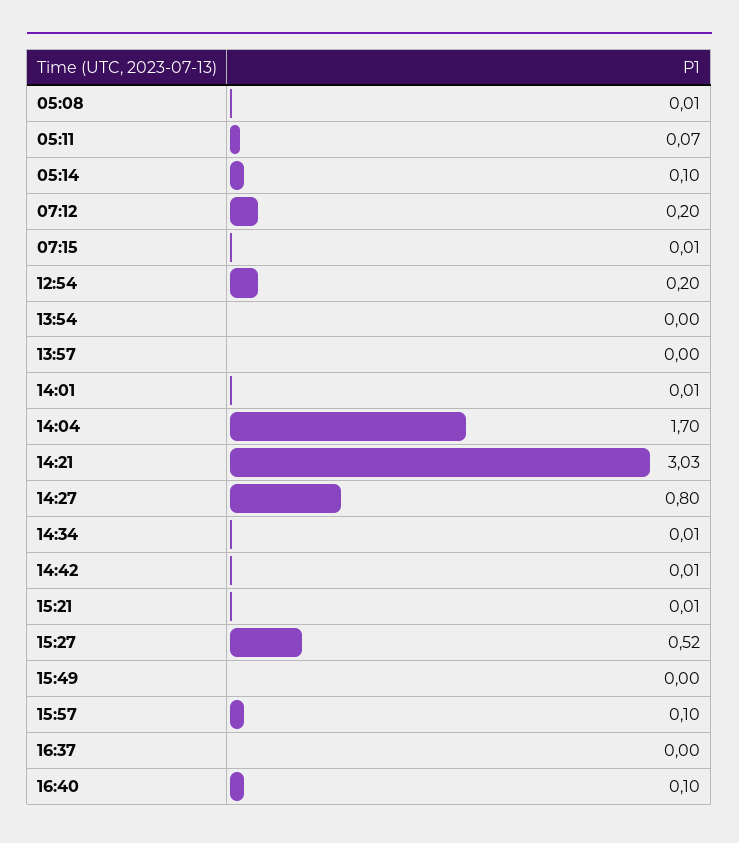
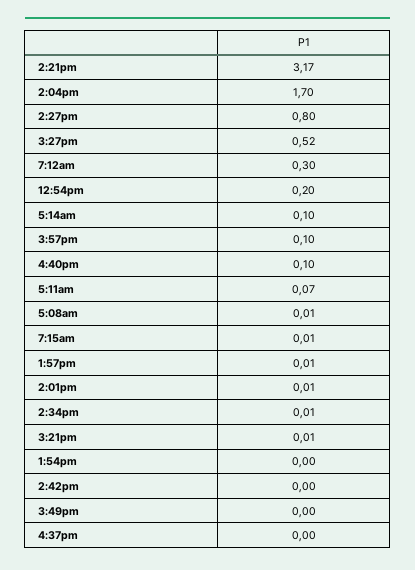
  {
    "05:08": 0.01,
    "05:11": 0.07,
    "05:14": 0.1,
-   "07:12": 0.2,
+   "07:12": 0.3,
    "07:15": 0.01,
    "12:54": 0.2,
    "13:54": 0,
-   "13:57": 0,
+   "13:57": 0.01,
    "14:01": 0.01,
    "14:04": 1.7,
-   "14:21": 3.03,
+   "14:21": 3.17,
    "14:27": 0.8,
    "14:34": 0.01,
-   "14:42": 0.01,
+   "14:42": 0,
    "15:21": 0.01,
    "15:27": 0.52,
    "15:49": 0,
    "15:57": 0.1,
    "16:37": 0,
    "16:40": 0.1
  }

